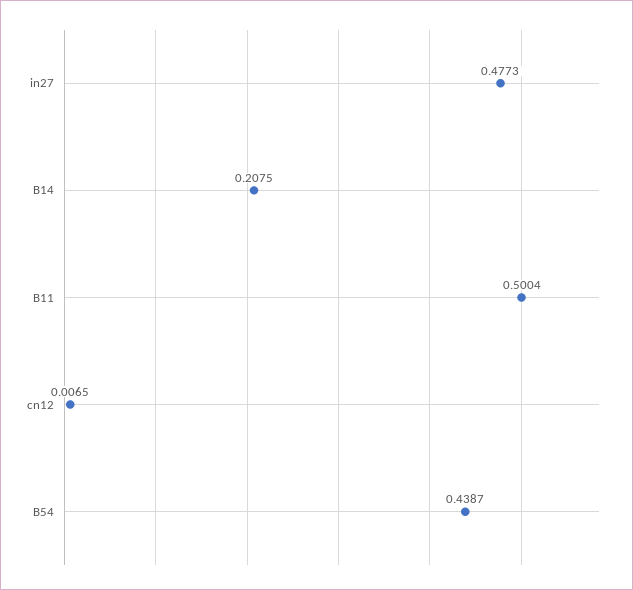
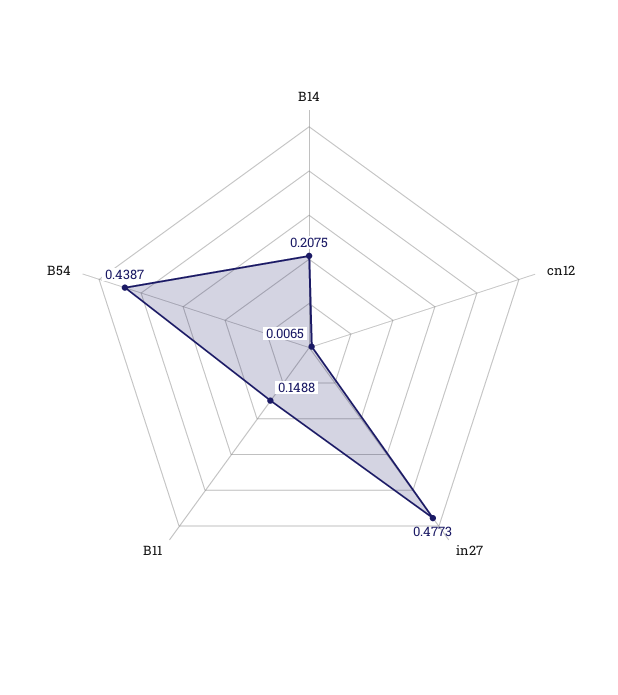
  {
    "in27": 0.4773,
    "B14": 0.2075,
-   "B11": 0.5004,
+   "B11": 0.1488,
    "cn12": 0.0065,
    "B54": 0.4387
  }

